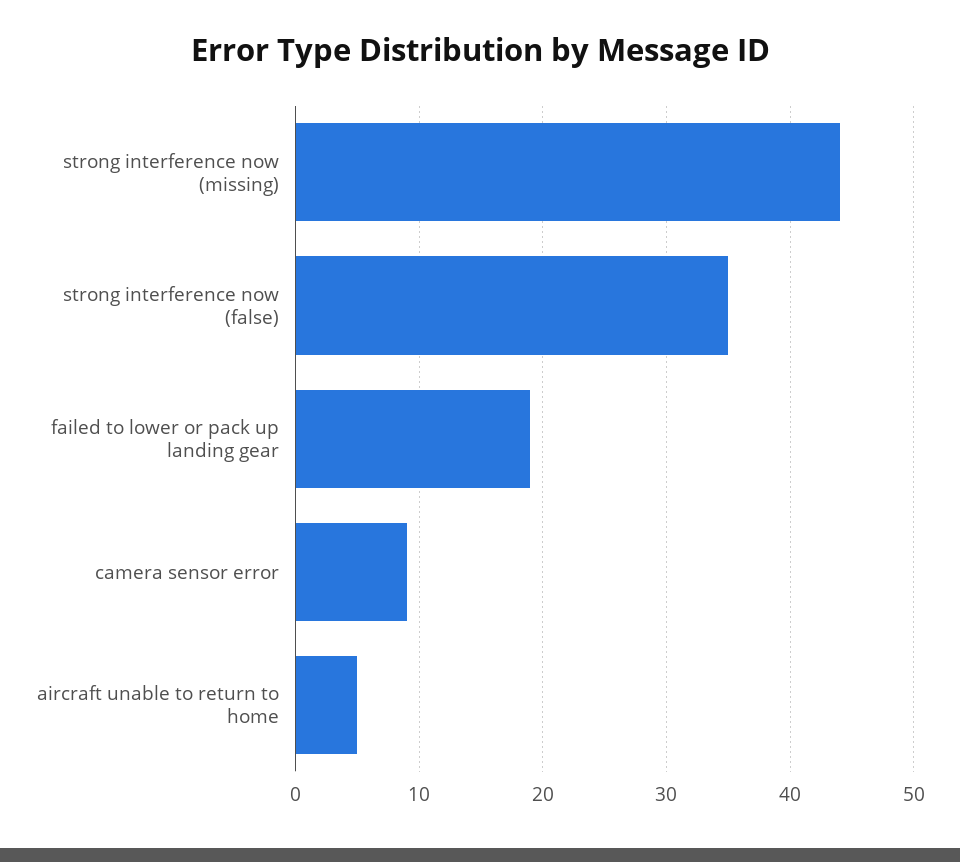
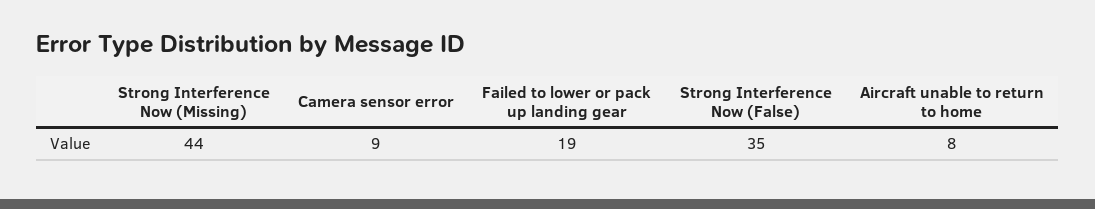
  {
    "strong interference now (missing)": 44,
    "strong interference now (false)": 35,
    "failed to lower or pack up landing gear": 19,
    "camera sensor error": 9,
-   "aircraft unable to return to home": 5
+   "aircraft unable to return to home": 8
  }

